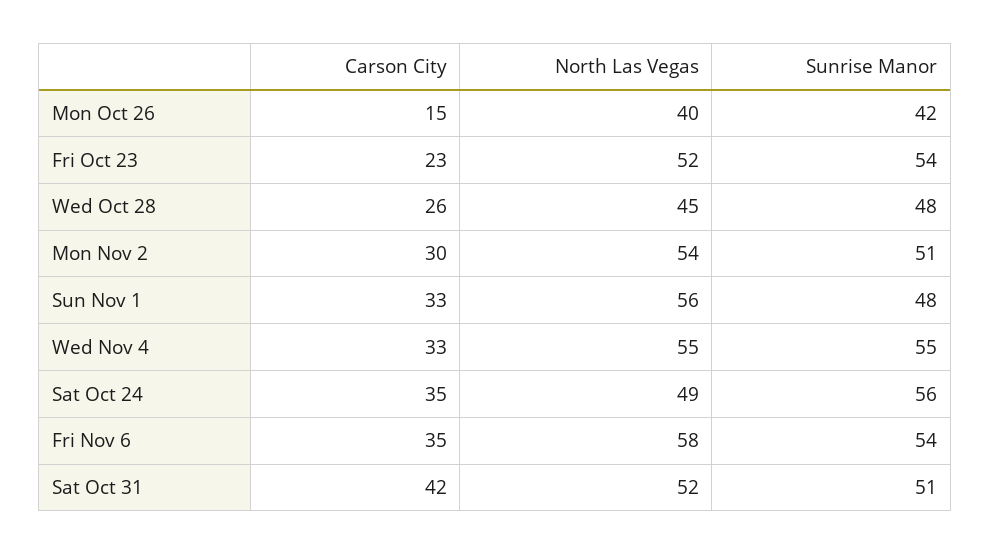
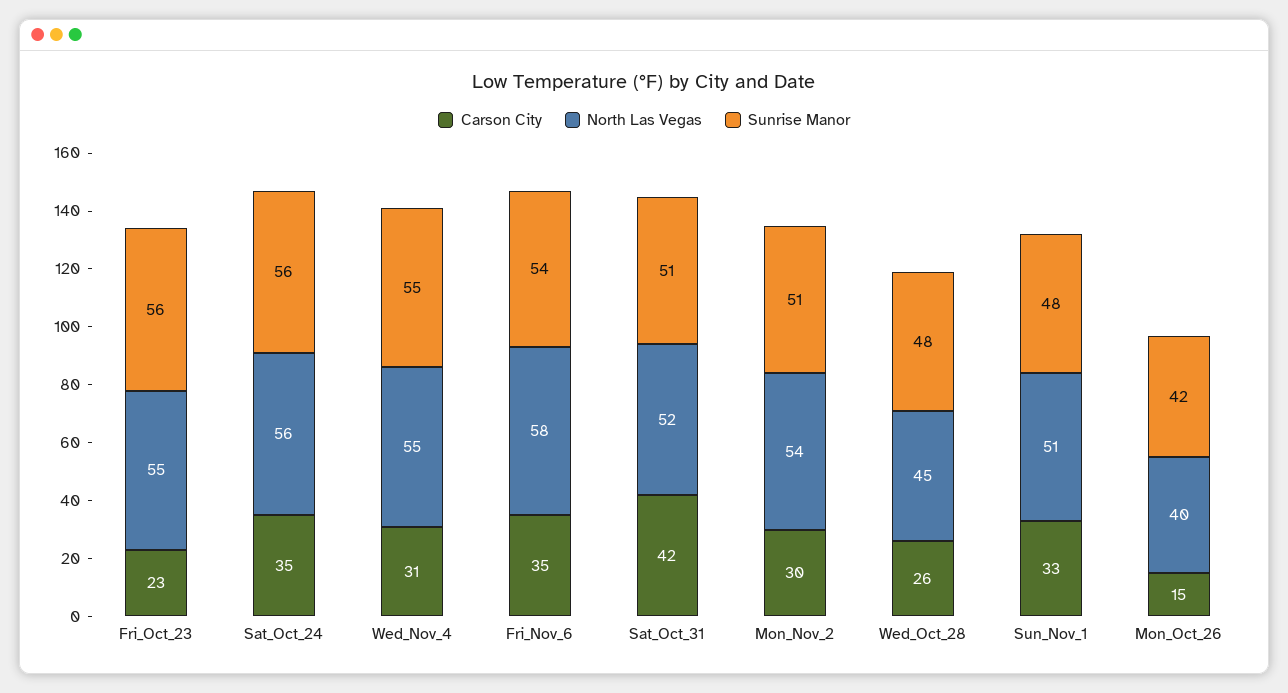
  {
    "Carson City": {
      "Mon Oct 26": 15,
      "Fri Oct 23": 23,
      "Wed Oct 28": 26,
      "Mon Nov 2": 30,
      "Sun Nov 1": 33,
-     "Wed Nov 4": 33,
+     "Wed Nov 4": 31,
      "Sat Oct 24": 35,
      "Fri Nov 6": 35,
      "Sat Oct 31": 42
    },
    "North Las Vegas": {
      "Mon Oct 26": 40,
-     "Fri Oct 23": 52,
+     "Fri Oct 23": 55,
      "Wed Oct 28": 45,
      "Mon Nov 2": 54,
-     "Sun Nov 1": 56,
+     "Sun Nov 1": 51,
      "Wed Nov 4": 55,
-     "Sat Oct 24": 49,
+     "Sat Oct 24": 56,
      "Fri Nov 6": 58,
      "Sat Oct 31": 52
    },
    "Sunrise Manor": {
      "Mon Oct 26": 42,
-     "Fri Oct 23": 54,
+     "Fri Oct 23": 56,
      "Wed Oct 28": 48,
      "Mon Nov 2": 51,
      "Sun Nov 1": 48,
      "Wed Nov 4": 55,
      "Sat Oct 24": 56,
      "Fri Nov 6": 54,
      "Sat Oct 31": 51
    }
  }

